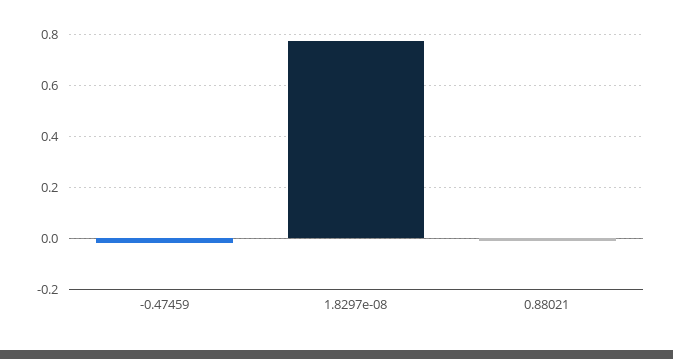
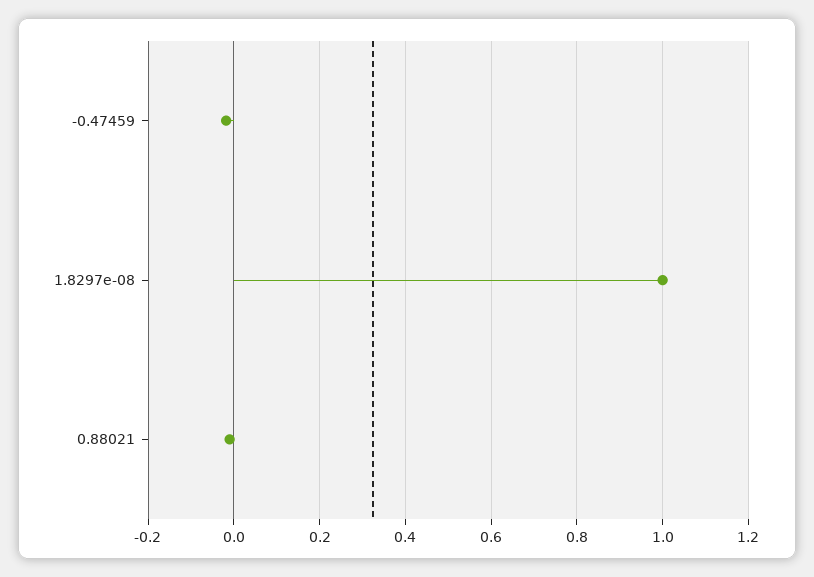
  {
    "-0.47459": -0.02,
-   "1.8297e-08": 0.775,
+   "1.8297e-08": 1,
    "0.88021": 0
  }

